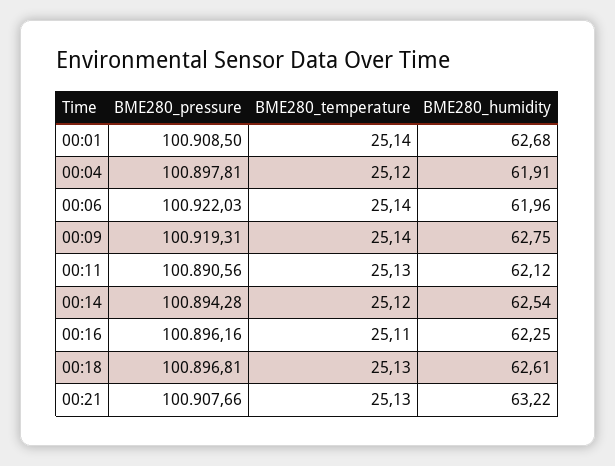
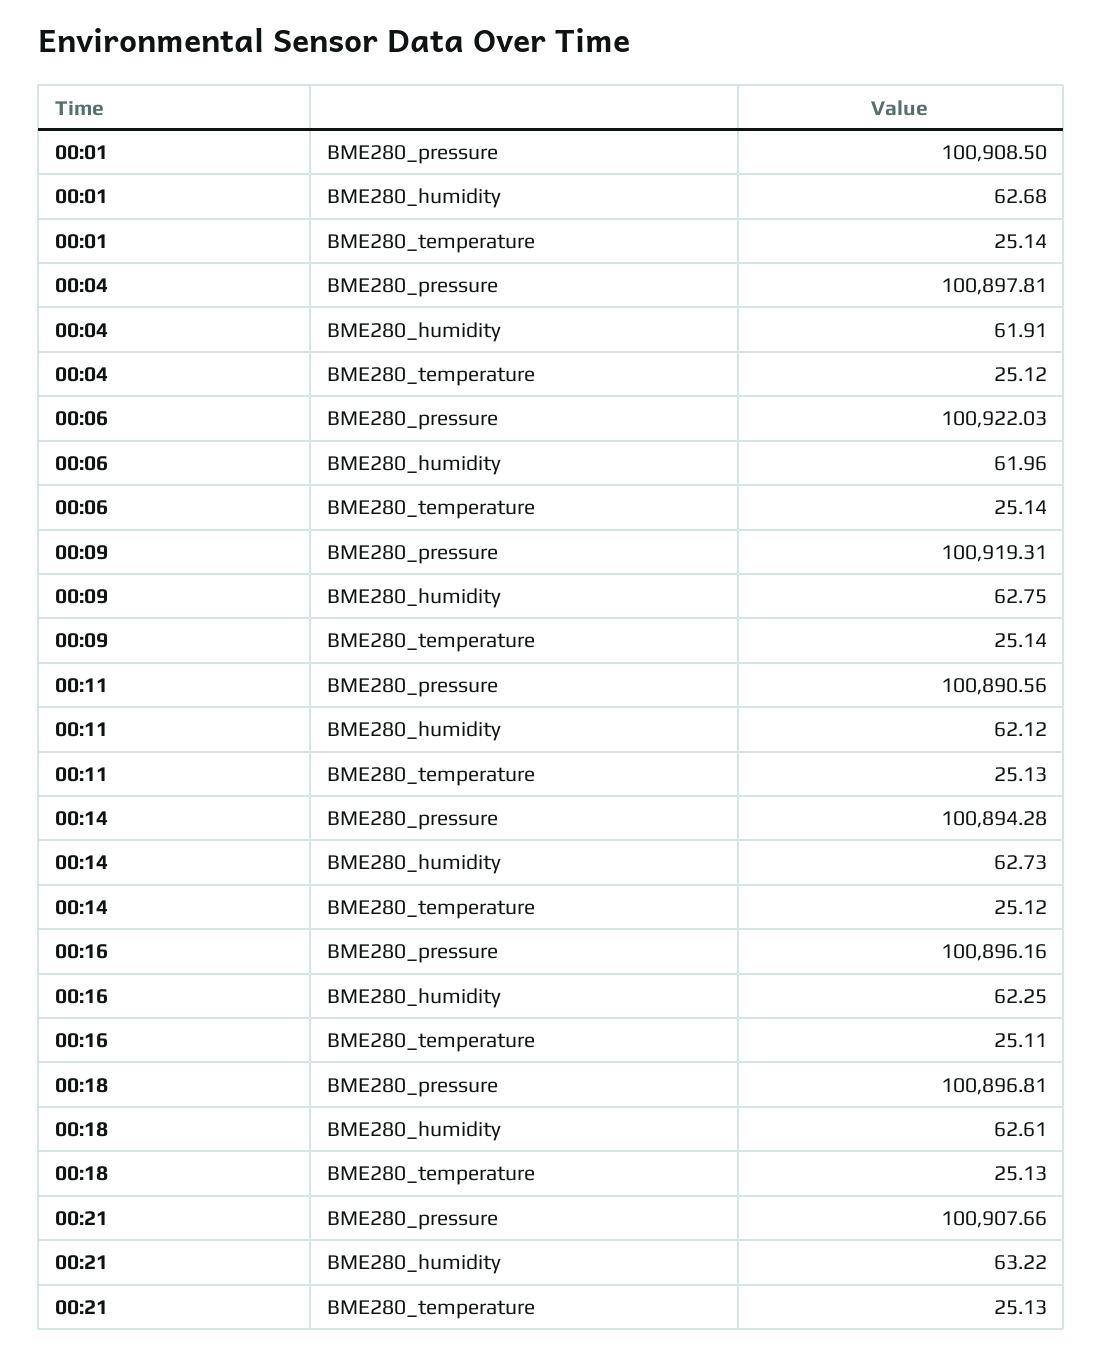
  {
    "BME280_pressure": {
      "00:01": 100908.5,
      "00:04": 100897.81,
      "00:06": 100922.03,
      "00:09": 100919.31,
      "00:11": 100890.56,
      "00:14": 100894.28,
      "00:16": 100896.16,
      "00:18": 100896.81,
      "00:21": 100907.66
    },
    "BME280_temperature": {
      "00:01": 25.14,
      "00:04": 25.12,
      "00:06": 25.14,
      "00:09": 25.14,
      "00:11": 25.13,
      "00:14": 25.12,
      "00:16": 25.11,
      "00:18": 25.13,
      "00:21": 25.13
    },
    "BME280_humidity": {
      "00:01": 62.68,
      "00:04": 61.91,
      "00:06": 61.96,
      "00:09": 62.75,
      "00:11": 62.12,
-     "00:14": 62.54,
+     "00:14": 62.73,
      "00:16": 62.25,
      "00:18": 62.61,
      "00:21": 63.22
    }
  }

